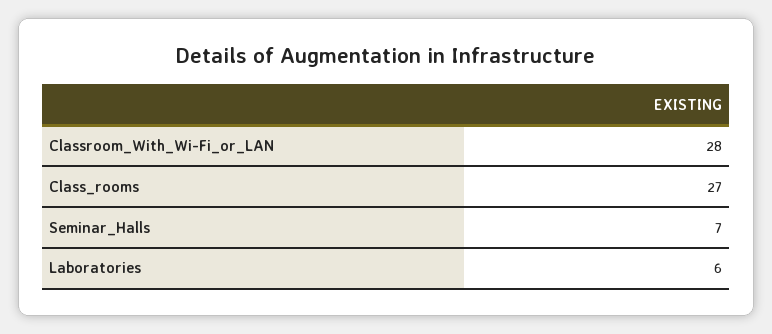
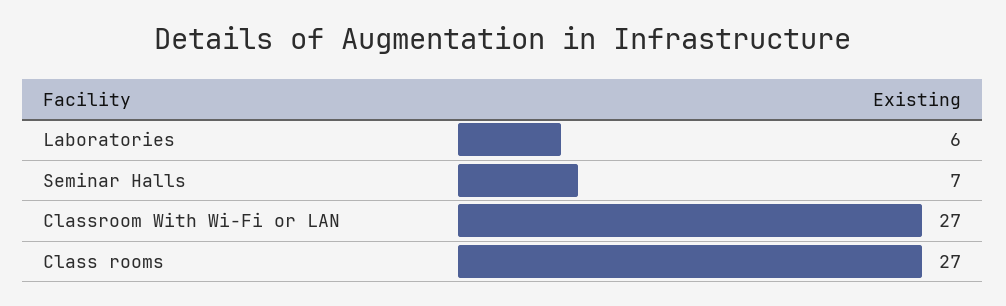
  {
-   "Classroom_With_Wi-Fi_or_LAN": 28,
+   "Classroom_With_Wi-Fi_or_LAN": 27,
    "Class_rooms": 27,
    "Seminar_Halls": 7,
    "Laboratories": 6
  }

